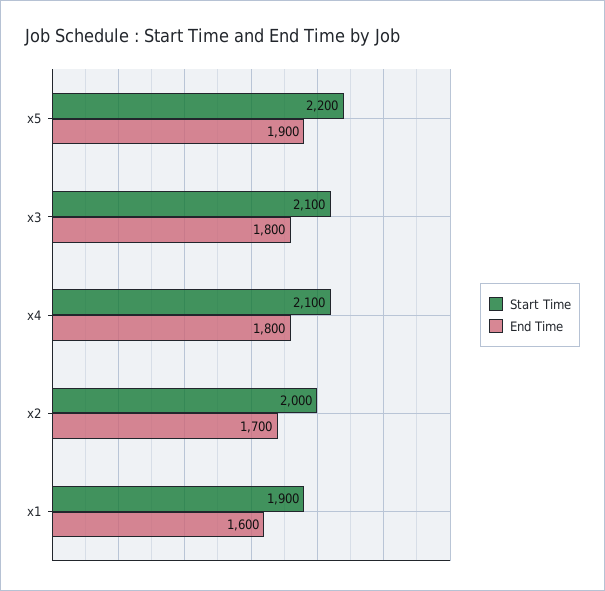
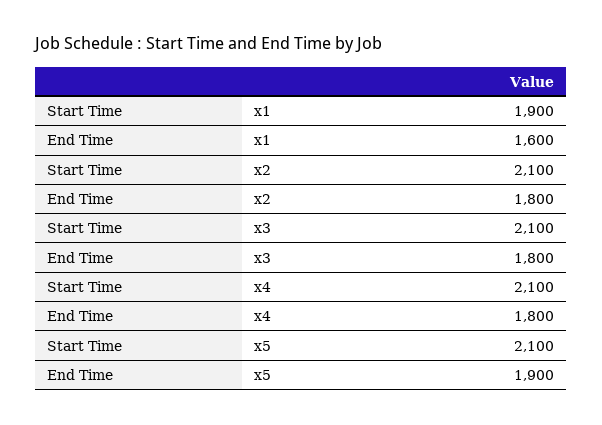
  {
    "Start Time": {
-     "x5": 2200,
+     "x5": 2100,
      "x3": 2100,
      "x4": 2100,
-     "x2": 2000,
+     "x2": 2100,
      "x1": 1900
    },
    "End Time": {
      "x5": 1900,
      "x3": 1800,
      "x4": 1800,
-     "x2": 1700,
+     "x2": 1800,
      "x1": 1600
    }
  }

